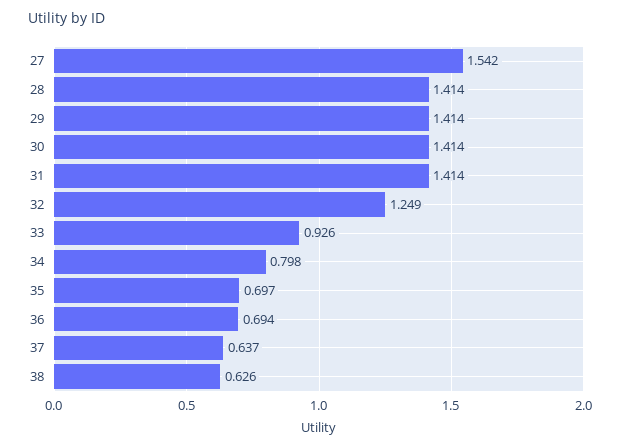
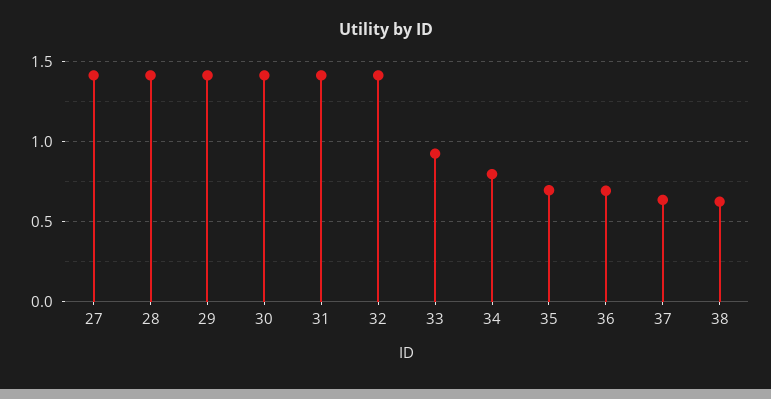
  {
-   "27": 1.542,
+   "27": 1.4,
    "28": 1.414,
    "29": 1.414,
    "30": 1.414,
    "31": 1.414,
-   "32": 1.249,
+   "32": 1.4,
    "33": 0.926,
    "34": 0.798,
    "35": 0.697,
    "36": 0.694,
    "37": 0.637,
    "38": 0.626
  }

